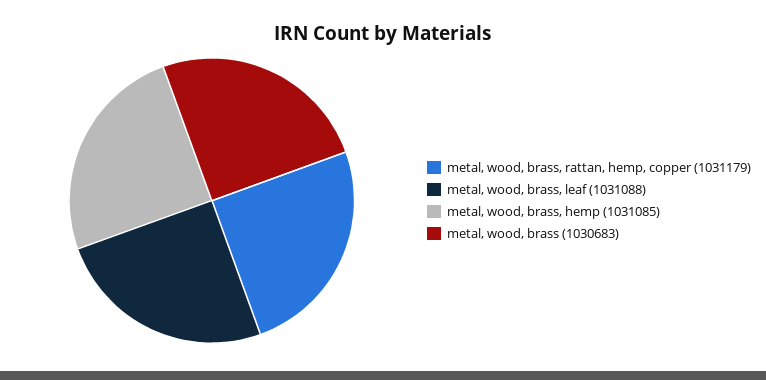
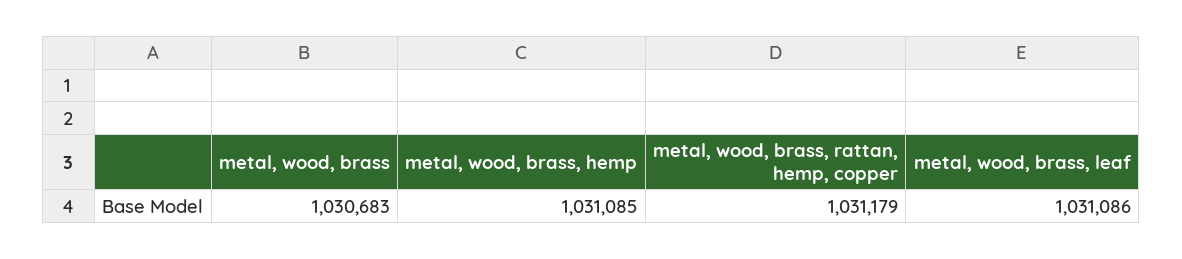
  {
    "metal, wood, brass, rattan, hemp, copper": 1031179,
-   "metal, wood, brass, leaf": 1031088,
+   "metal, wood, brass, leaf": 1031086,
    "metal, wood, brass, hemp": 1031085,
    "metal, wood, brass": 1030683
  }

